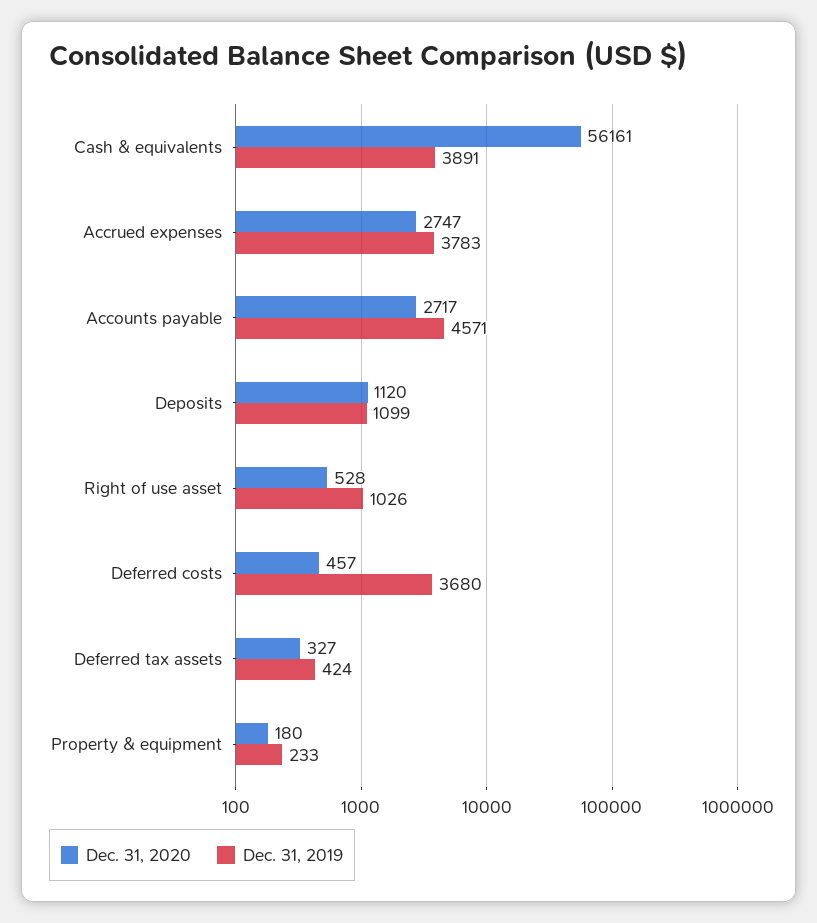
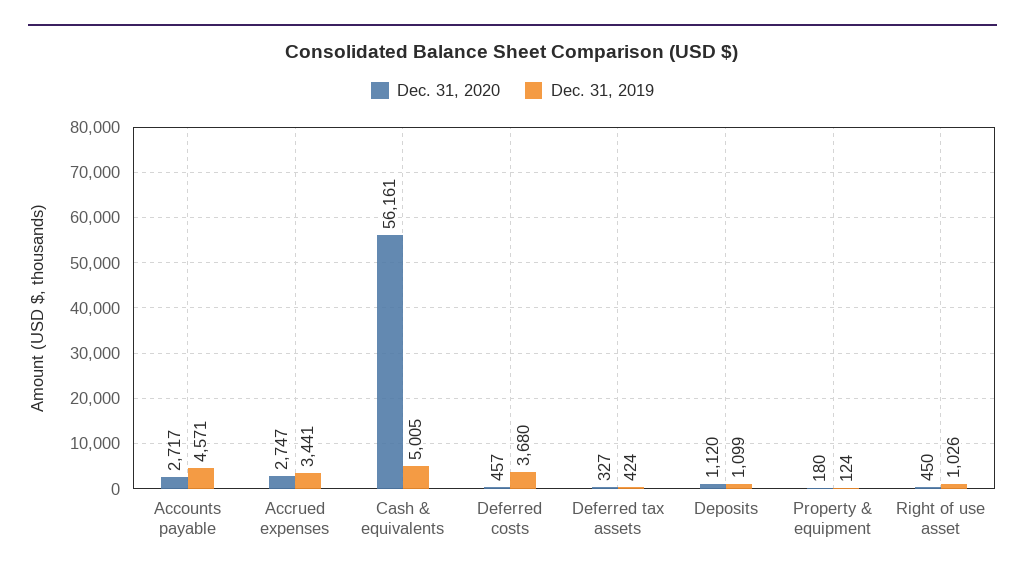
  {
    "Dec. 31, 2020": {
      "Cash & equivalents": 56161,
      "Accrued expenses": 2747,
      "Accounts payable": 2717,
      "Deposits": 1120,
-     "Right of use asset": 528,
+     "Right of use asset": 450,
      "Deferred costs": 457,
      "Deferred tax assets": 327,
      "Property & equipment": 180
    },
    "Dec. 31, 2019": {
-     "Cash & equivalents": 3891,
+     "Cash & equivalents": 5005,
-     "Accrued expenses": 3783,
+     "Accrued expenses": 3441,
      "Accounts payable": 4571,
      "Deposits": 1099,
      "Right of use asset": 1026,
      "Deferred costs": 3680,
      "Deferred tax assets": 424,
-     "Property & equipment": 233
+     "Property & equipment": 124
    }
  }

